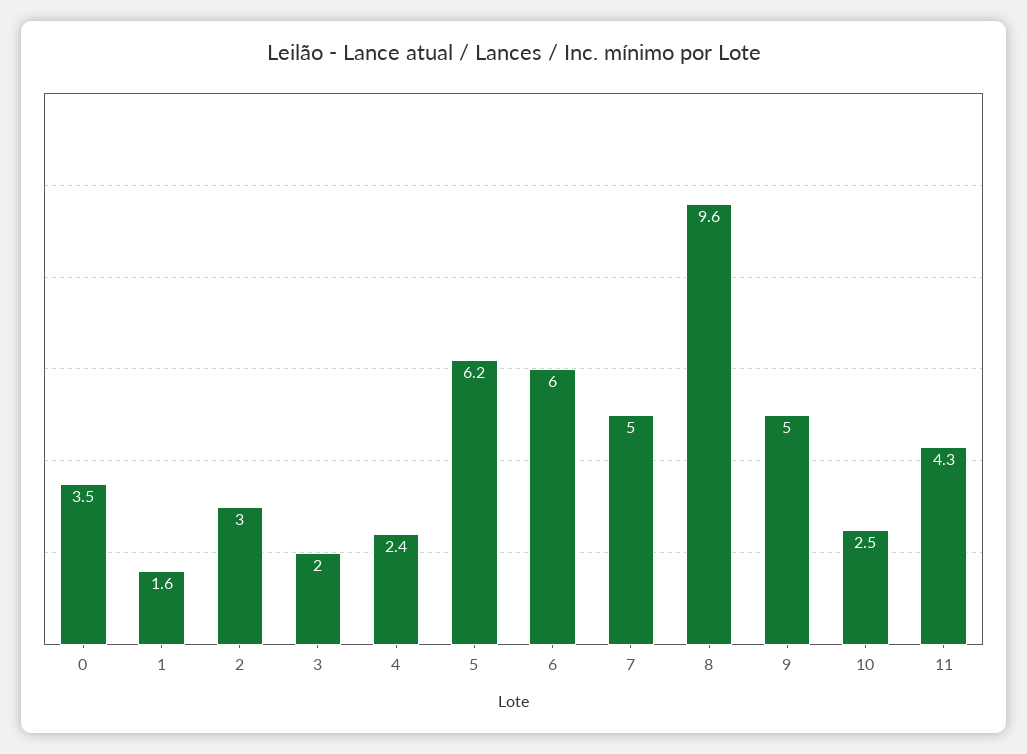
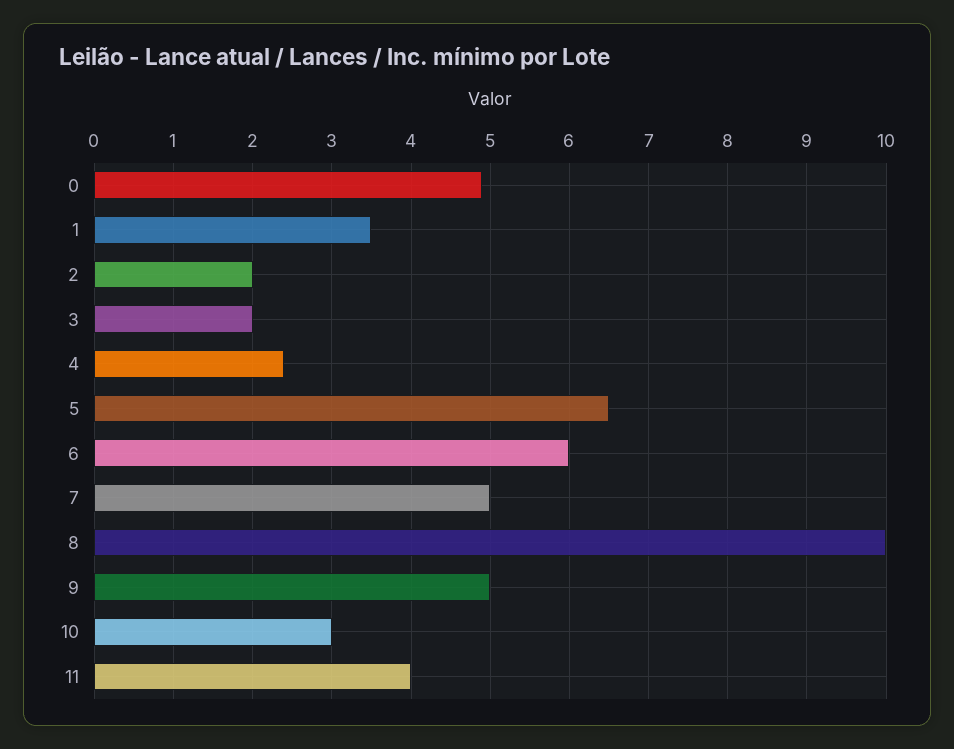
  {
-   "0": 3.5,
+   "0": 4.9,
-   "1": 1.6,
+   "1": 3.5,
-   "2": 3,
+   "2": 2,
    "3": 2,
    "4": 2.4,
-   "5": 6.2,
+   "5": 6.5,
    "6": 6,
    "7": 5,
-   "8": 9.6,
+   "8": 10,
    "9": 5,
-   "10": 2.5,
+   "10": 3,
-   "11": 4.3
+   "11": 4
  }

